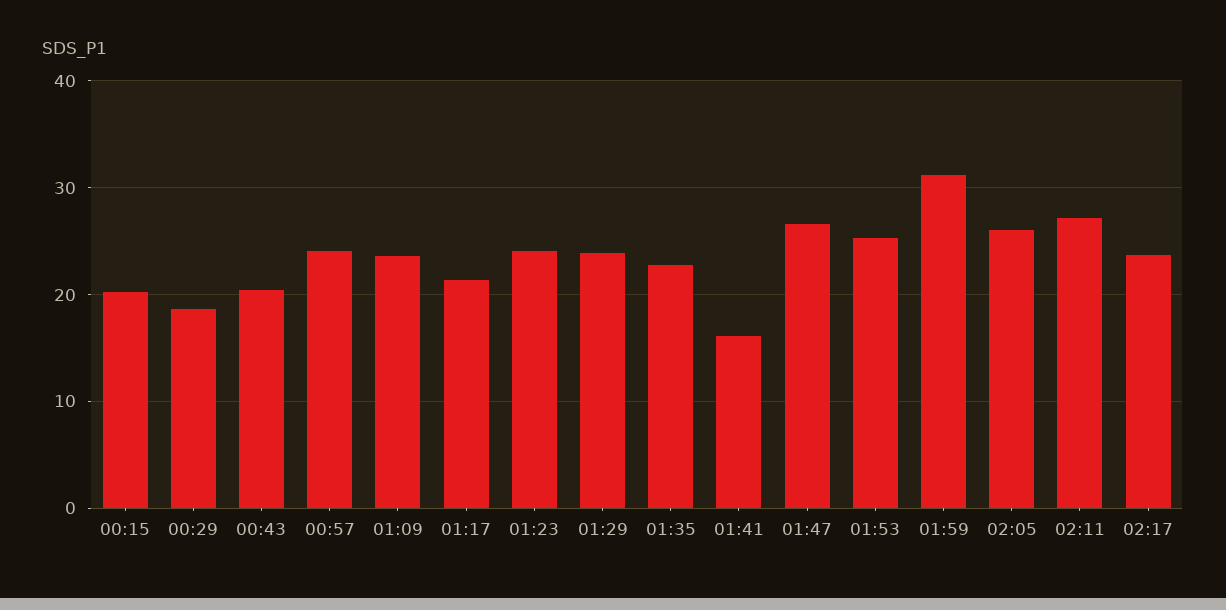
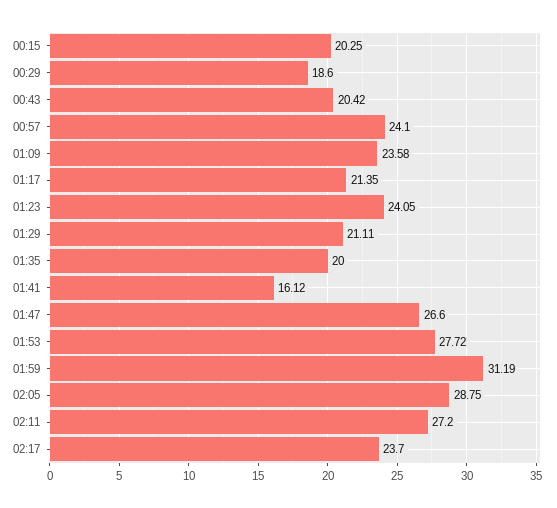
  {
    "00:15": 20.25,
    "00:29": 18.6,
    "00:43": 20.42,
    "00:57": 24.1,
    "01:09": 23.58,
    "01:17": 21.35,
    "01:23": 24.05,
-   "01:29": 24,
+   "01:29": 21.11,
-   "01:35": 23,
+   "01:35": 20,
    "01:41": 16.12,
    "01:47": 26.6,
-   "01:53": 25,
+   "01:53": 27.72,
    "01:59": 31.19,
-   "02:05": 26,
+   "02:05": 28.75,
    "02:11": 27.2,
    "02:17": 23.7
  }

